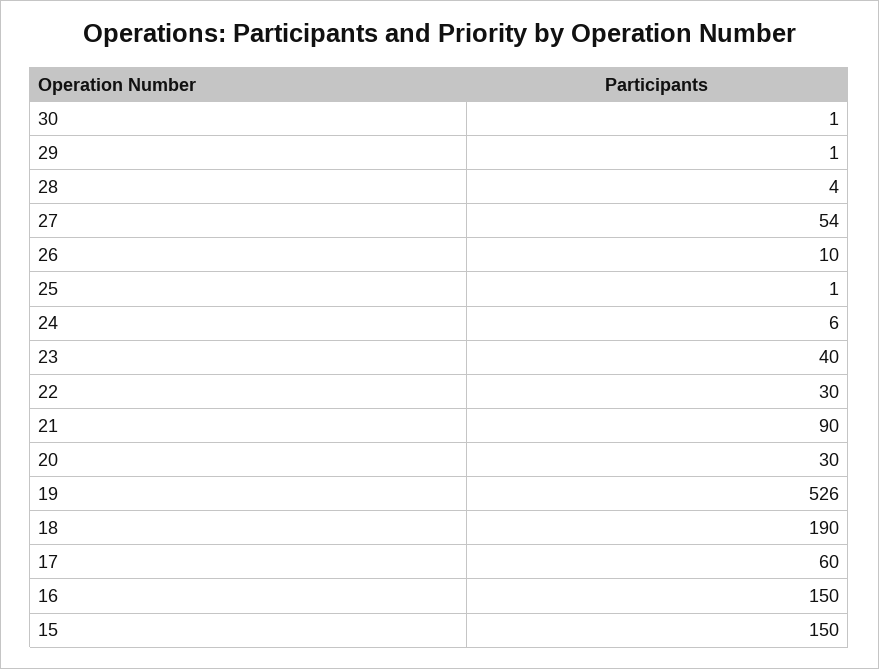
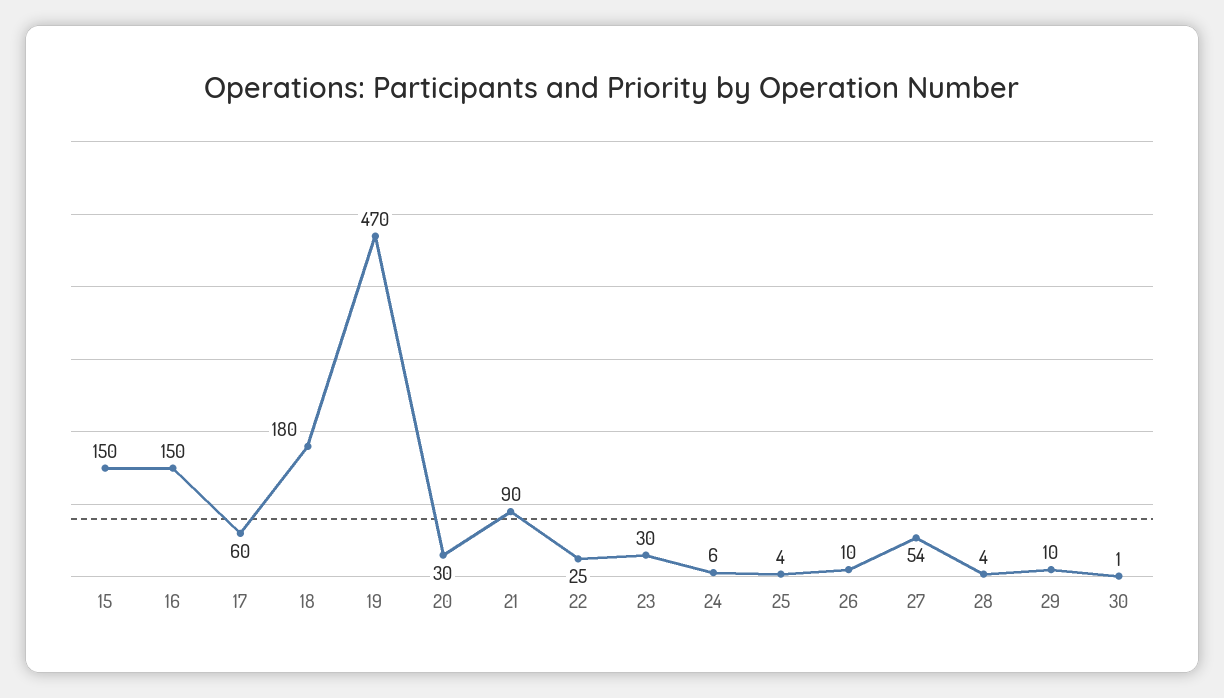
  {
    "30": 1,
-   "29": 1,
+   "29": 10,
    "28": 4,
    "27": 54,
    "26": 10,
-   "25": 1,
+   "25": 4,
    "24": 6,
-   "23": 40,
+   "23": 30,
-   "22": 30,
+   "22": 25,
    "21": 90,
    "20": 30,
-   "19": 526,
+   "19": 470,
-   "18": 190,
+   "18": 180,
    "17": 60,
    "16": 150,
    "15": 150
  }

